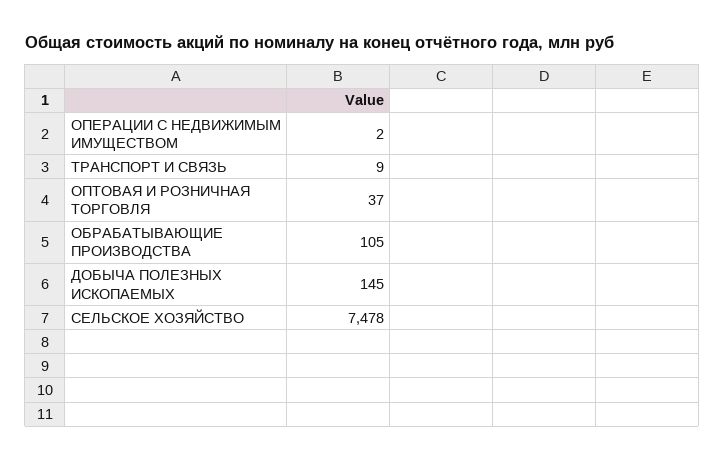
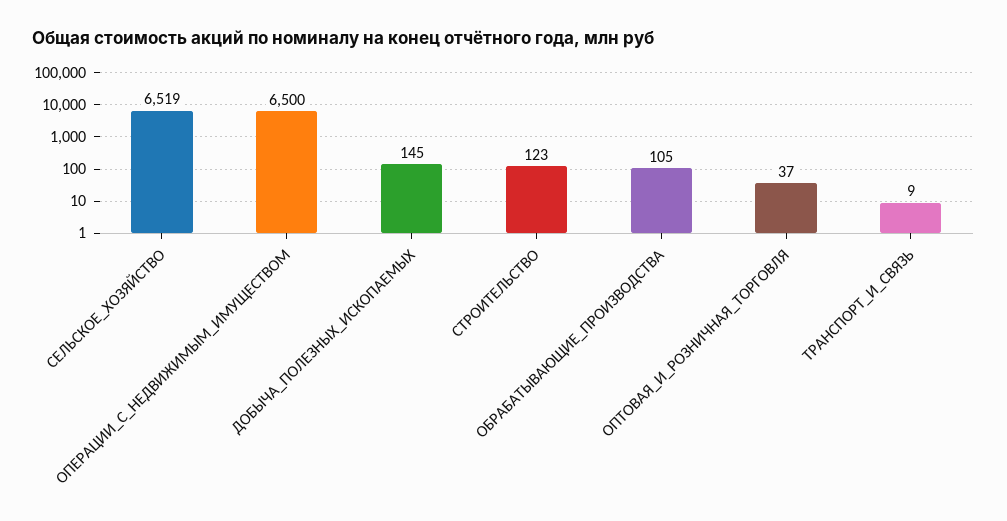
  {
-   "ОПЕРАЦИИ С НЕДВИЖИМЫМ ИМУЩЕСТВОМ": 2,
+   "ОПЕРАЦИИ С НЕДВИЖИМЫМ ИМУЩЕСТВОМ": 6500,
    "ТРАНСПОРТ И СВЯЗЬ": 9,
    "ОПТОВАЯ И РОЗНИЧНАЯ ТОРГОВЛЯ": 37,
    "ОБРАБАТЫВАЮЩИЕ ПРОИЗВОДСТВА": 105,
    "ДОБЫЧА ПОЛЕЗНЫХ ИСКОПАЕМЫХ": 145,
-   "СЕЛЬСКОЕ ХОЗЯЙСТВО": 7478
+   "СЕЛЬСКОЕ ХОЗЯЙСТВО": 6519,
+   "СТРОИТЕЛЬСТВО": 123
  }

